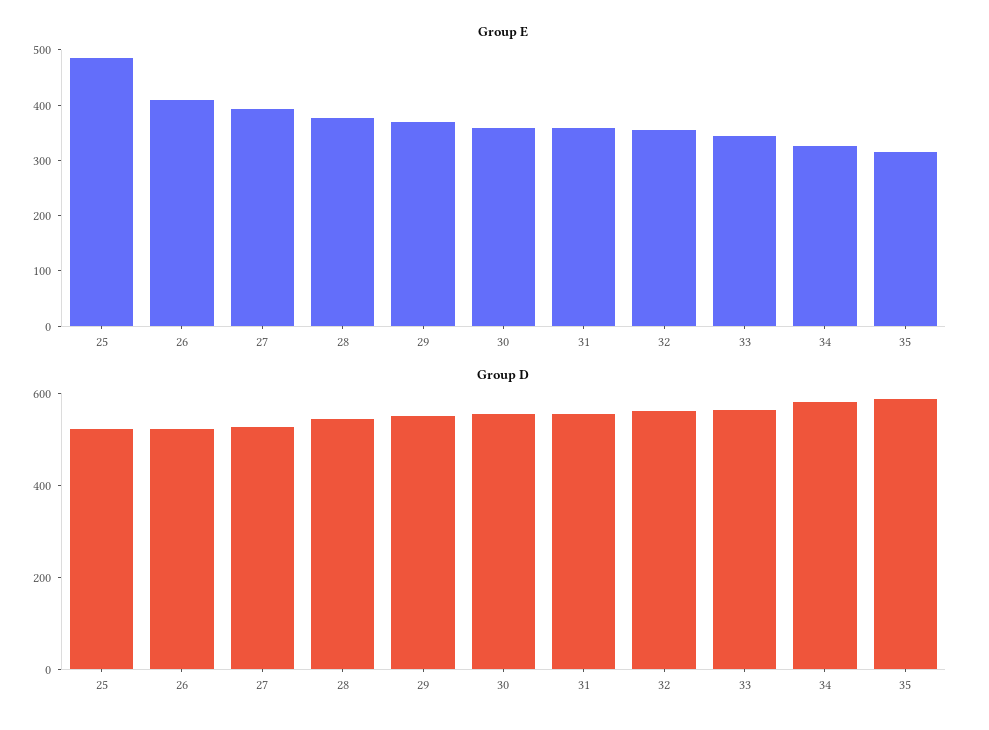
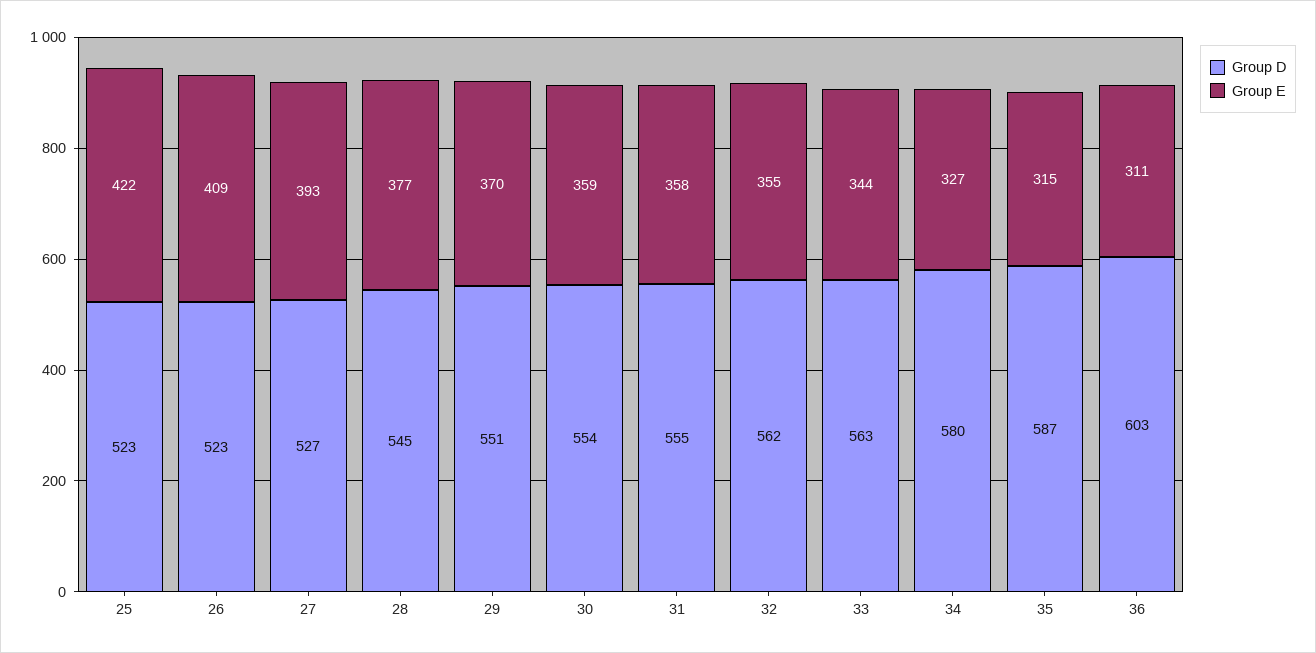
  {
    "Group E": {
-     "25": 480,
+     "25": 422,
      "26": 409,
      "27": 393,
      "28": 377,
      "29": 370,
      "30": 359,
      "31": 358,
      "32": 355,
      "33": 344,
      "34": 327,
-     "35": 315
+     "35": 315,
+     "36": 311
    },
    "Group D": {
      "25": 523,
      "26": 523,
      "27": 527,
      "28": 545,
      "29": 551,
      "30": 554,
      "31": 555,
      "32": 562,
      "33": 563,
      "34": 580,
-     "35": 587
+     "35": 587,
+     "36": 603
    }
  }

